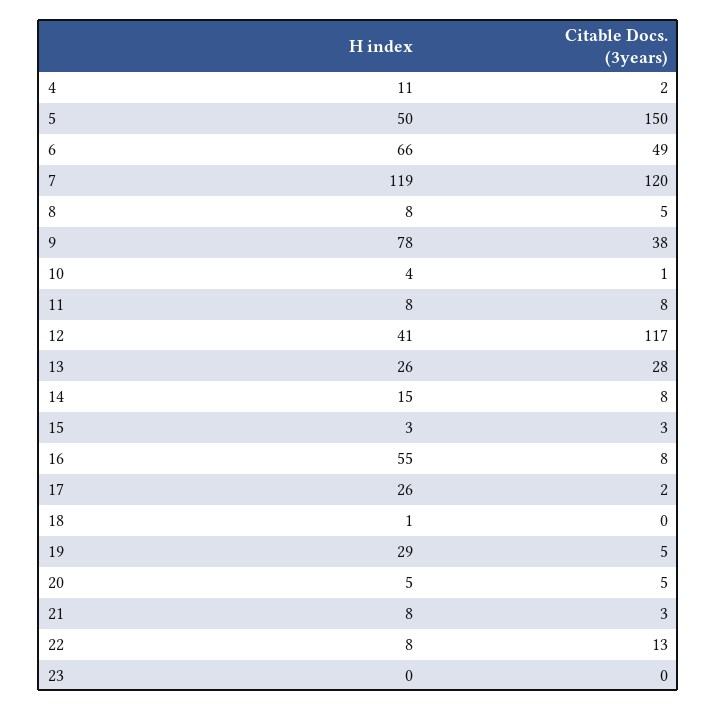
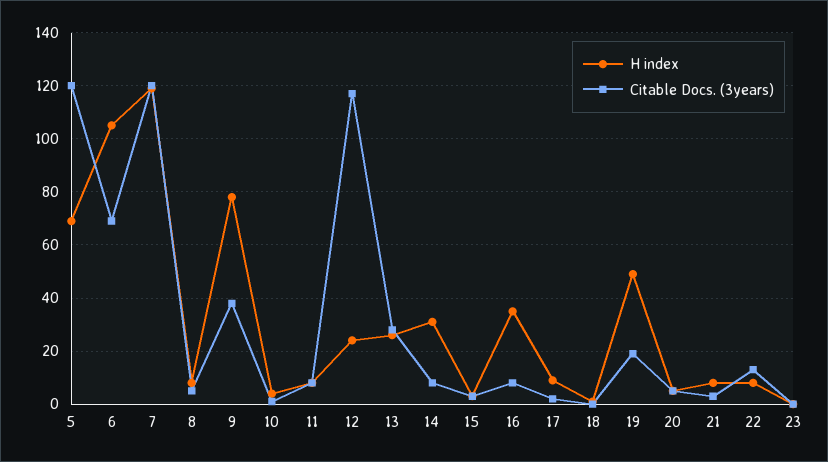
  {
    "H index": {
-     "4": 11,
-     "5": 50,
+     "5": 70,
-     "6": 66,
+     "6": 105,
      "7": 119,
      "8": 8,
      "9": 78,
      "10": 4,
      "11": 8,
-     "12": 41,
+     "12": 25,
      "13": 26,
-     "14": 15,
+     "14": 30,
      "15": 3,
-     "16": 55,
+     "16": 35,
-     "17": 26,
+     "17": 10,
      "18": 1,
-     "19": 29,
+     "19": 50,
      "20": 5,
      "21": 8,
      "22": 8,
      "23": 0
    },
    "Citable Docs. (3years)": {
-     "4": 2,
-     "5": 150,
+     "5": 120,
-     "6": 49,
+     "6": 70,
      "7": 120,
      "8": 5,
      "9": 38,
      "10": 1,
      "11": 8,
      "12": 117,
      "13": 28,
      "14": 8,
      "15": 3,
      "16": 8,
      "17": 2,
      "18": 0,
-     "19": 5,
+     "19": 20,
      "20": 5,
      "21": 3,
      "22": 13,
      "23": 0
    }
  }

